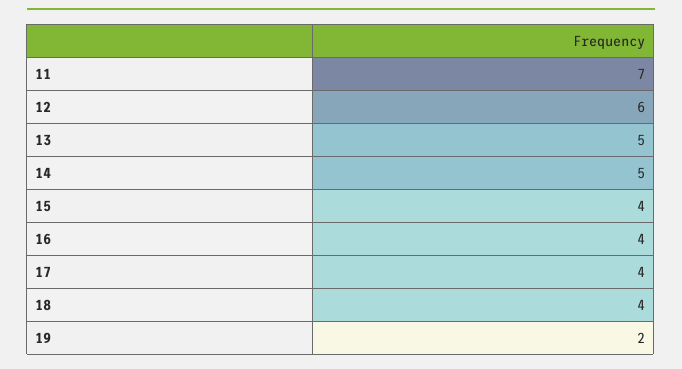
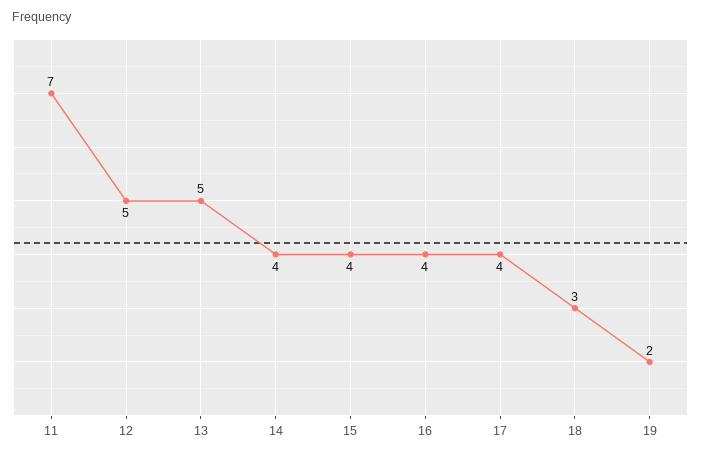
  {
    "11": 7,
-   "12": 6,
+   "12": 5,
    "13": 5,
-   "14": 5,
+   "14": 4,
    "15": 4,
    "16": 4,
    "17": 4,
-   "18": 4,
+   "18": 3,
    "19": 2
  }

